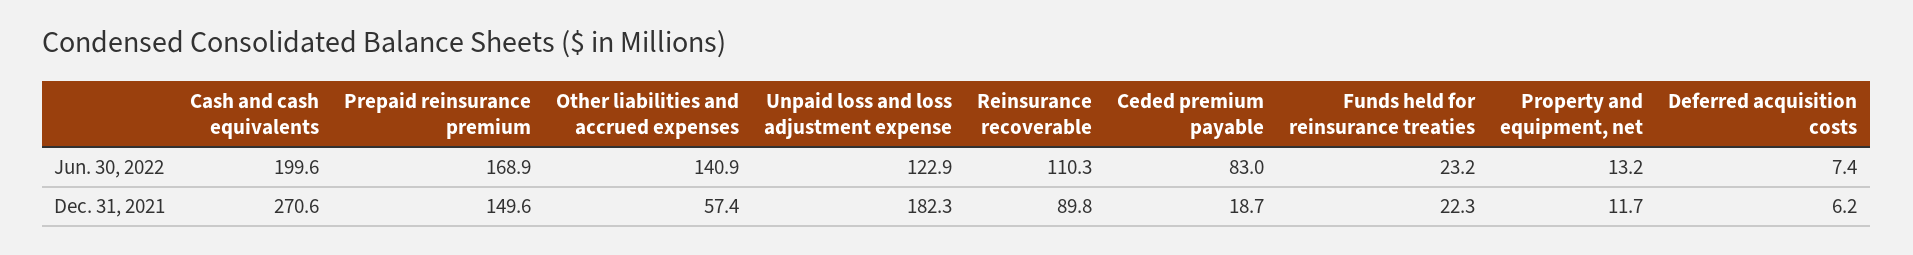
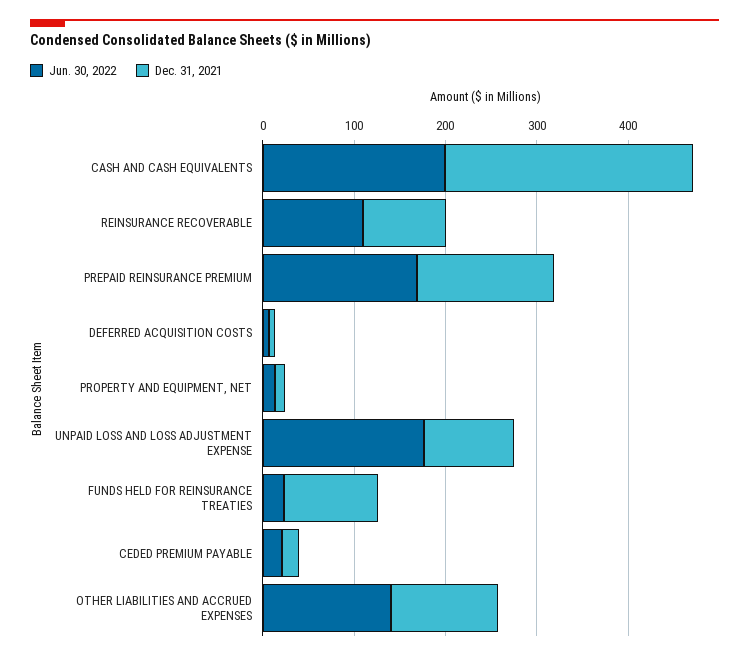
  {
    "Jun. 30, 2022": {
      "Cash and cash equivalents": 199.6,
      "Prepaid reinsurance premium": 168.9,
      "Other liabilities and accrued expenses": 140.9,
-     "Unpaid loss and loss adjustment expense": 122.9,
+     "Unpaid loss and loss adjustment expense": 180,
      "Reinsurance recoverable": 110.3,
-     "Ceded premium payable": 83,
+     "Ceded premium payable": 20,
      "Funds held for reinsurance treaties": 23.2,
      "Property and equipment, net": 13.2,
      "Deferred acquisition costs": 7.4
    },
    "Dec. 31, 2021": {
      "Cash and cash equivalents": 270.6,
      "Prepaid reinsurance premium": 149.6,
-     "Other liabilities and accrued expenses": 57.4,
+     "Other liabilities and accrued expenses": 120,
-     "Unpaid loss and loss adjustment expense": 182.3,
+     "Unpaid loss and loss adjustment expense": 100,
      "Reinsurance recoverable": 89.8,
      "Ceded premium payable": 18.7,
-     "Funds held for reinsurance treaties": 22.3,
+     "Funds held for reinsurance treaties": 100,
      "Property and equipment, net": 11.7,
      "Deferred acquisition costs": 6.2
    }
  }

